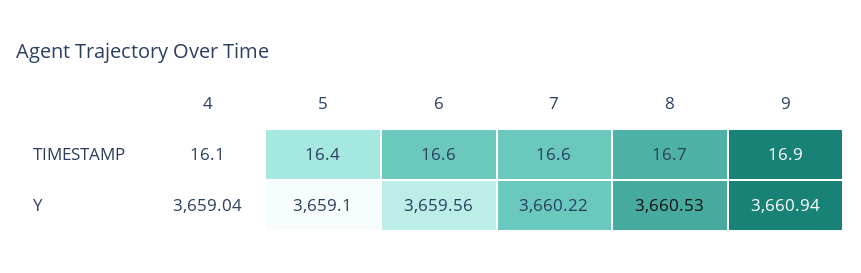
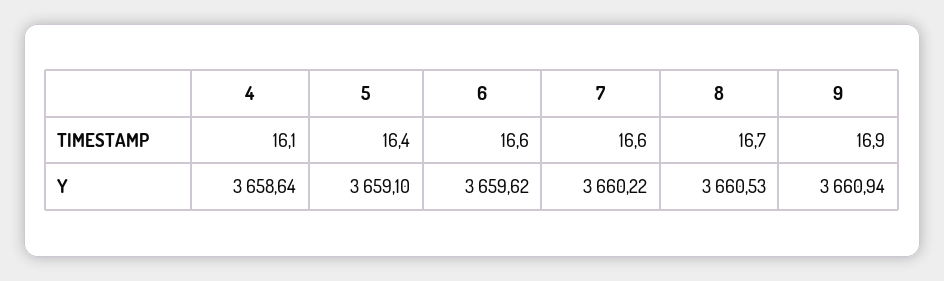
  {
    "4": {
      "TIMESTAMP": 16.1,
-     "Y": 3659.04
+     "Y": 3658.64
    },
    "5": {
      "TIMESTAMP": 16.4,
      "Y": 3659.1
    },
    "6": {
      "TIMESTAMP": 16.6,
-     "Y": 3659.56
+     "Y": 3659.62
    },
    "7": {
      "TIMESTAMP": 16.6,
      "Y": 3660.22
    },
    "8": {
      "TIMESTAMP": 16.7,
      "Y": 3660.53
    },
    "9": {
      "TIMESTAMP": 16.9,
      "Y": 3660.94
    }
  }

